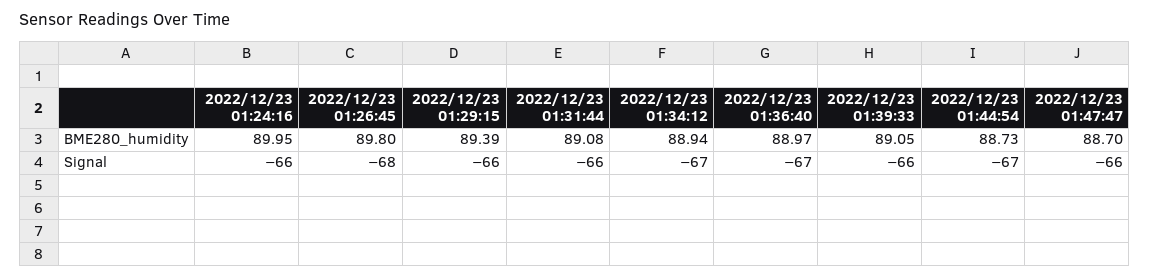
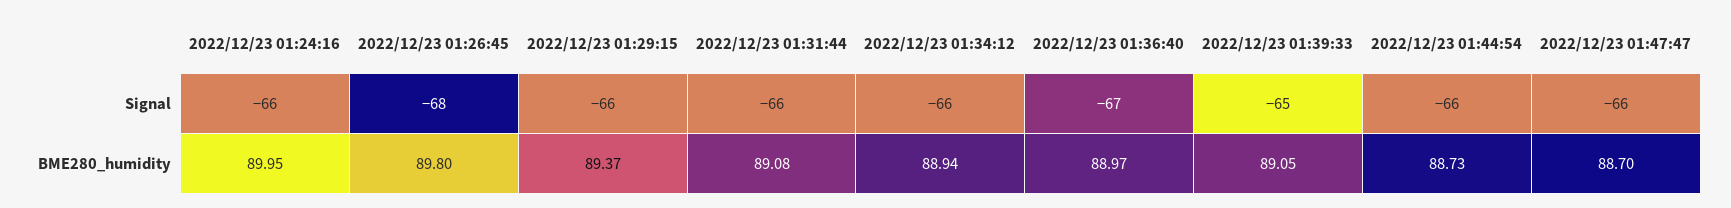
  {
    "2022/12/23 01:24:16": {
      "BME280_humidity": 89.95,
      "Signal": -66
    },
    "2022/12/23 01:26:45": {
      "BME280_humidity": 89.8,
      "Signal": -68
    },
    "2022/12/23 01:29:15": {
-     "BME280_humidity": 89.39,
+     "BME280_humidity": 89.37,
      "Signal": -66
    },
    "2022/12/23 01:31:44": {
      "BME280_humidity": 89.08,
      "Signal": -66
    },
    "2022/12/23 01:34:12": {
      "BME280_humidity": 88.94,
-     "Signal": -67
+     "Signal": -66
    },
    "2022/12/23 01:36:40": {
      "BME280_humidity": 88.97,
      "Signal": -67
    },
    "2022/12/23 01:39:33": {
      "BME280_humidity": 89.05,
-     "Signal": -66
+     "Signal": -65
    },
    "2022/12/23 01:44:54": {
      "BME280_humidity": 88.73,
-     "Signal": -67
+     "Signal": -66
    },
    "2022/12/23 01:47:47": {
      "BME280_humidity": 88.7,
      "Signal": -66
    }
  }

